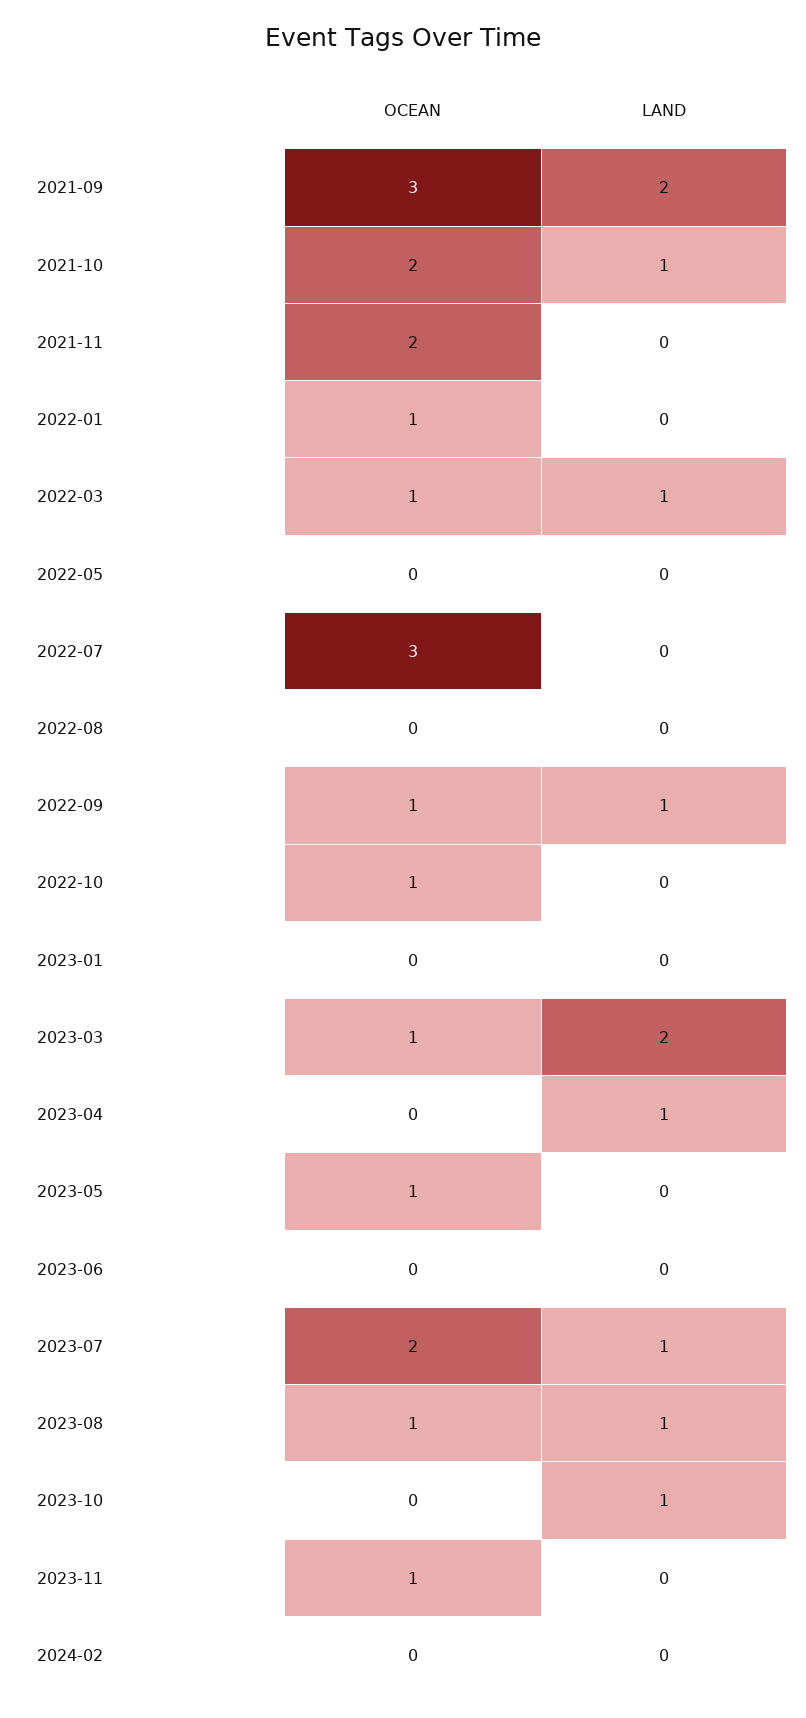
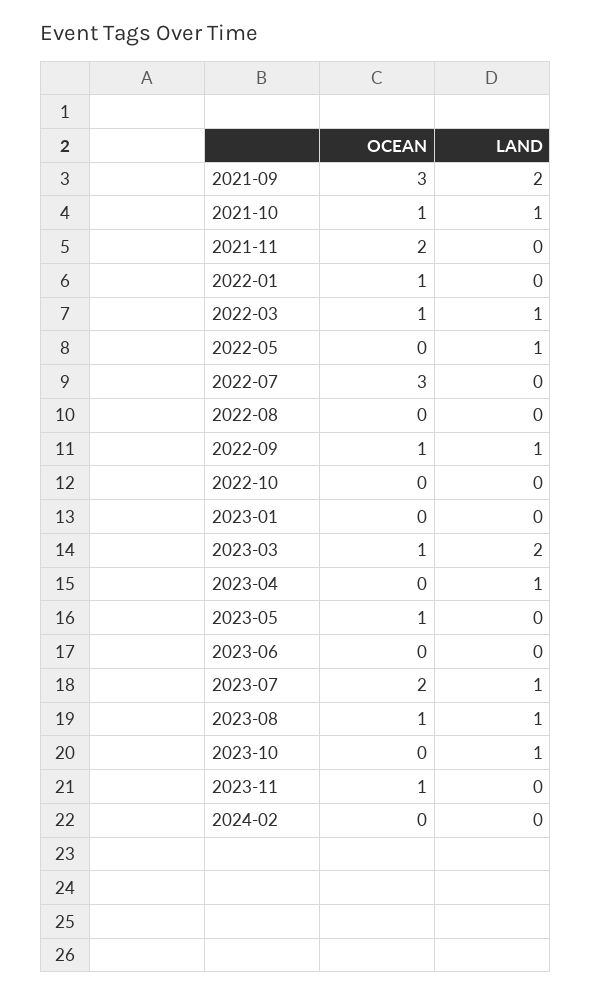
  {
    "OCEAN": {
      "2021-09": 3,
-     "2021-10": 2,
+     "2021-10": 1,
      "2021-11": 2,
      "2022-01": 1,
      "2022-03": 1,
      "2022-05": 0,
      "2022-07": 3,
      "2022-08": 0,
      "2022-09": 1,
-     "2022-10": 1,
+     "2022-10": 0,
      "2023-01": 0,
      "2023-03": 1,
      "2023-04": 0,
      "2023-05": 1,
      "2023-06": 0,
      "2023-07": 2,
      "2023-08": 1,
      "2023-10": 0,
      "2023-11": 1,
      "2024-02": 0
    },
    "LAND": {
      "2021-09": 2,
      "2021-10": 1,
      "2021-11": 0,
      "2022-01": 0,
      "2022-03": 1,
-     "2022-05": 0,
+     "2022-05": 1,
      "2022-07": 0,
      "2022-08": 0,
      "2022-09": 1,
      "2022-10": 0,
      "2023-01": 0,
      "2023-03": 2,
      "2023-04": 1,
      "2023-05": 0,
      "2023-06": 0,
      "2023-07": 1,
      "2023-08": 1,
      "2023-10": 1,
      "2023-11": 0,
      "2024-02": 0
    }
  }

